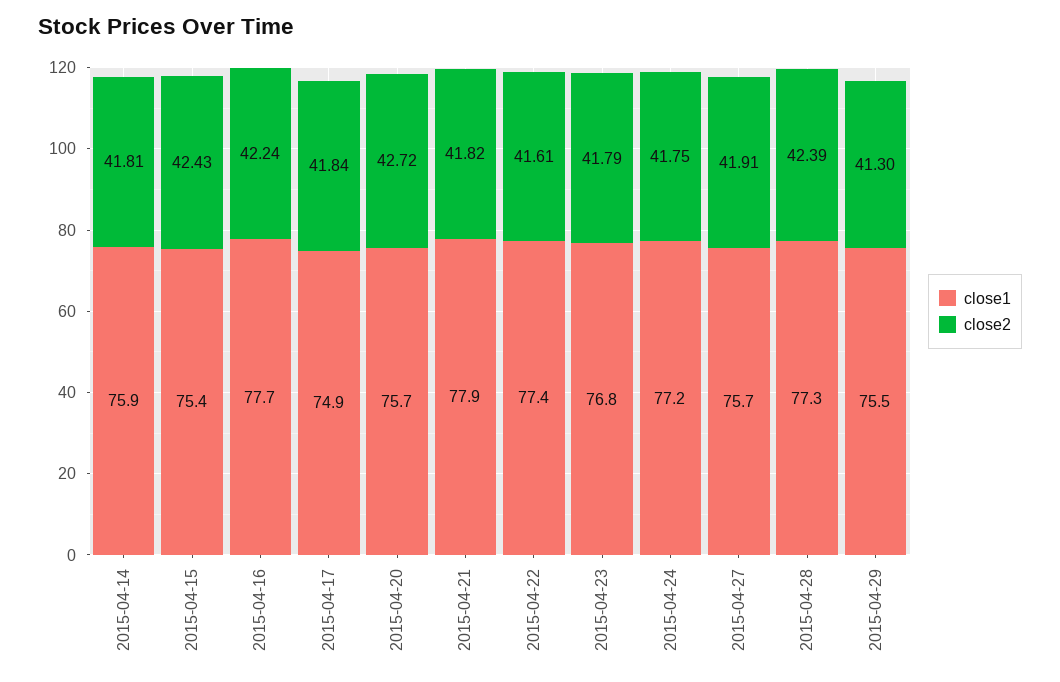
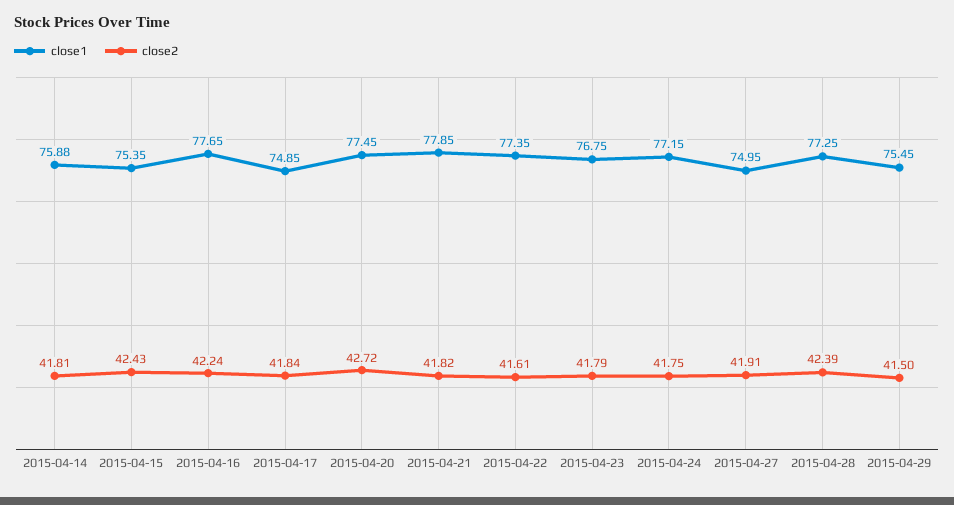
  {
    "close1": {
      "2015-04-14": 75.88,
      "2015-04-15": 75.35,
      "2015-04-16": 77.65,
      "2015-04-17": 74.85,
-     "2015-04-20": 75.7,
+     "2015-04-20": 77.45,
      "2015-04-21": 77.85,
      "2015-04-22": 77.35,
      "2015-04-23": 76.75,
      "2015-04-24": 77.15,
-     "2015-04-27": 75.7,
+     "2015-04-27": 74.95,
      "2015-04-28": 77.25,
      "2015-04-29": 75.45
    },
    "close2": {
      "2015-04-14": 41.81,
      "2015-04-15": 42.43,
      "2015-04-16": 42.24,
      "2015-04-17": 41.84,
      "2015-04-20": 42.72,
      "2015-04-21": 41.82,
      "2015-04-22": 41.61,
      "2015-04-23": 41.79,
      "2015-04-24": 41.75,
      "2015-04-27": 41.91,
      "2015-04-28": 42.39,
-     "2015-04-29": 41.3
+     "2015-04-29": 41.5
    }
  }

